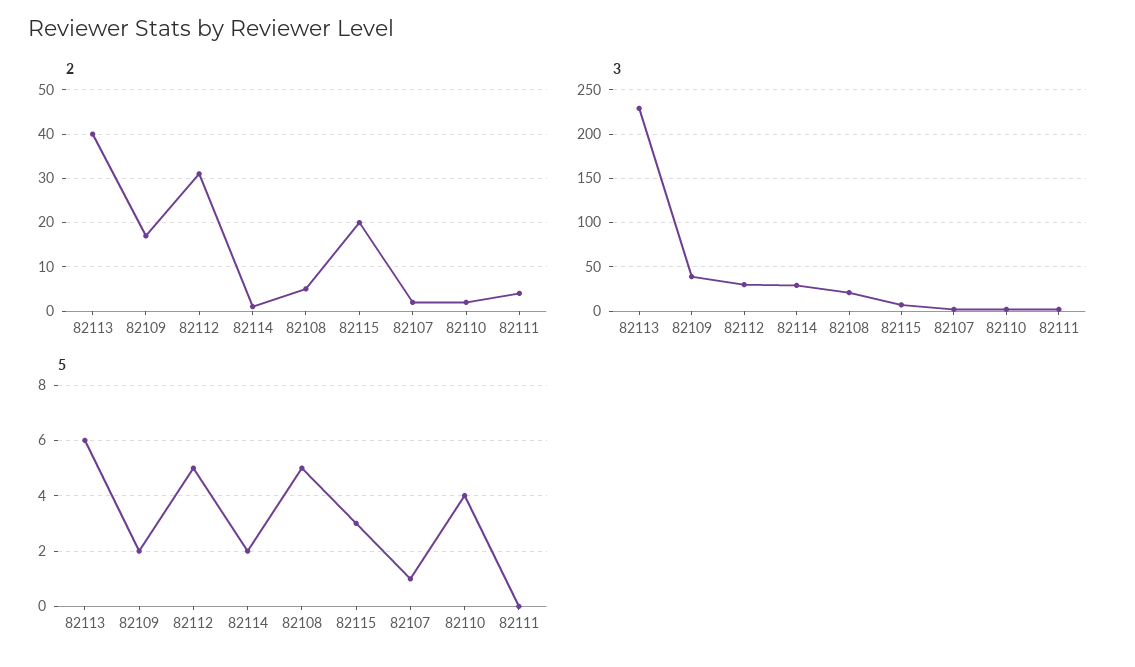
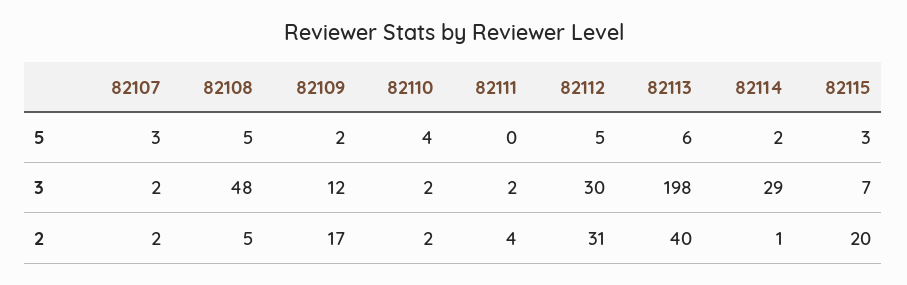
  {
    "2": {
      "82113": 40,
      "82109": 17,
      "82112": 31,
      "82114": 1,
      "82108": 5,
      "82115": 20,
      "82107": 2,
      "82110": 2,
      "82111": 4
    },
    "3": {
-     "82113": 230,
+     "82113": 198,
-     "82109": 40,
+     "82109": 12,
      "82112": 30,
      "82114": 29,
-     "82108": 20,
+     "82108": 48,
      "82115": 7,
      "82107": 2,
      "82110": 2,
      "82111": 2
    },
    "5": {
      "82113": 6,
      "82109": 2,
      "82112": 5,
      "82114": 2,
      "82108": 5,
      "82115": 3,
-     "82107": 1,
+     "82107": 3,
      "82110": 4,
      "82111": 0
    }
  }

